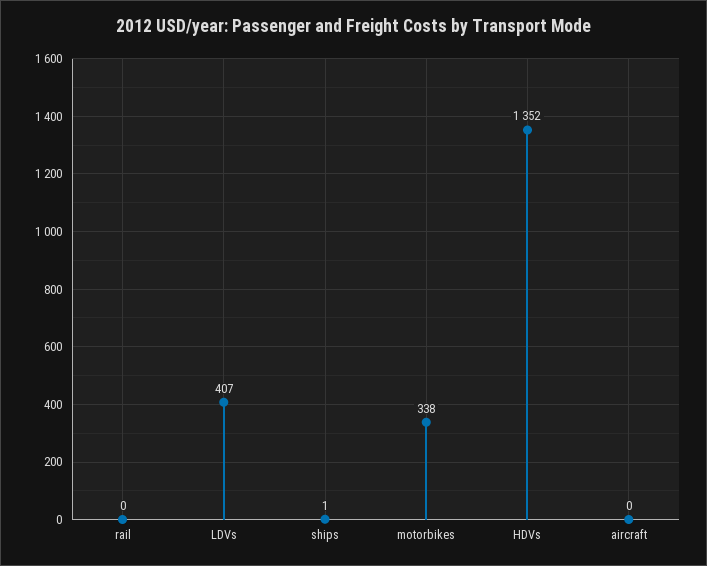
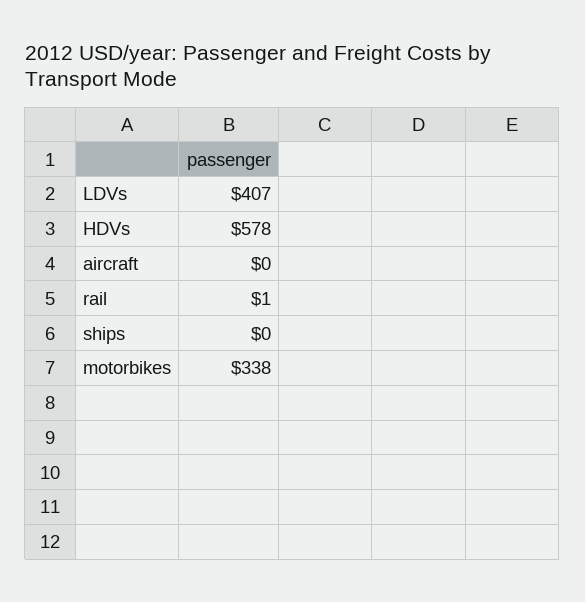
  {
-   "rail": 0,
+   "rail": 1,
    "LDVs": 407,
-   "ships": 1,
+   "ships": 0,
    "motorbikes": 338,
-   "HDVs": 1352,
+   "HDVs": 578,
    "aircraft": 0
  }

